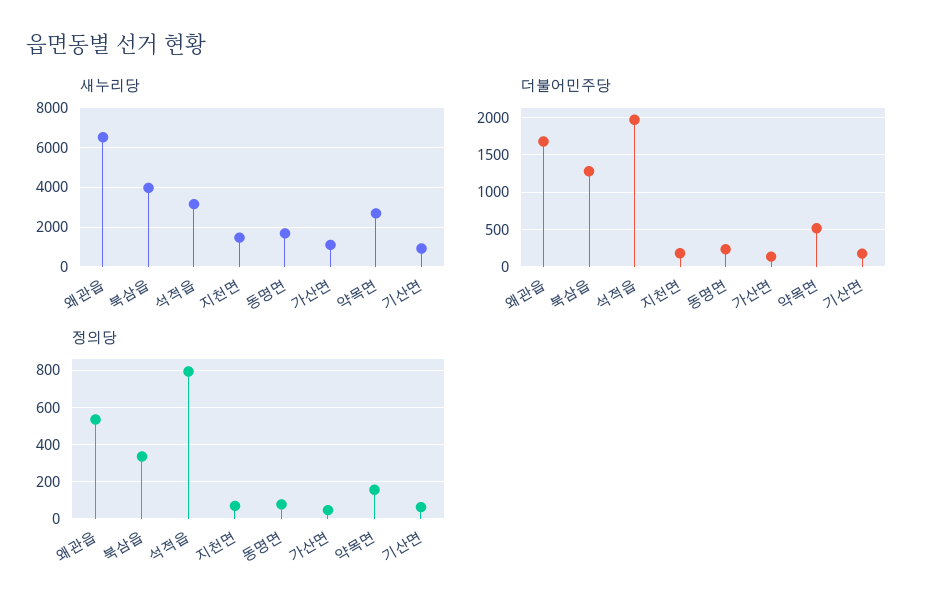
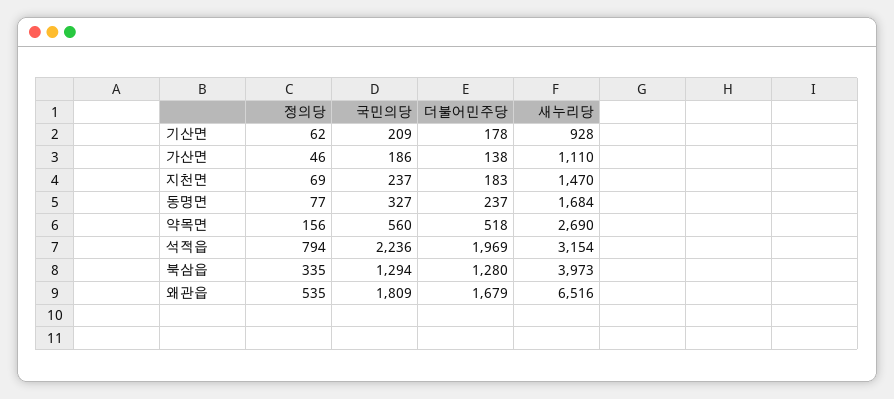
  {
    "새누리당": {
      "왜관읍": 6516,
      "북삼읍": 3973,
      "석적읍": 3154,
      "지천면": 1470,
      "동명면": 1684,
      "가산면": 1110,
      "약목면": 2690,
      "기산면": 928
    },
    "더불어민주당": {
      "왜관읍": 1679,
      "북삼읍": 1280,
      "석적읍": 1969,
      "지천면": 183,
      "동명면": 237,
      "가산면": 138,
      "약목면": 518,
      "기산면": 178
    },
    "정의당": {
      "왜관읍": 535,
      "북삼읍": 335,
      "석적읍": 794,
      "지천면": 69,
      "동명면": 77,
      "가산면": 46,
      "약목면": 156,
      "기산면": 62
-   }
+   },
+   "국민의당": {
+     "기산면": 209,
+     "가산면": 186,
+     "지천면": 237,
+     "동명면": 327,
+     "약목면": 560,
+     "석적읍": 2236,
+     "북삼읍": 1294,
+     "왜관읍": 1809
+   }
  }

